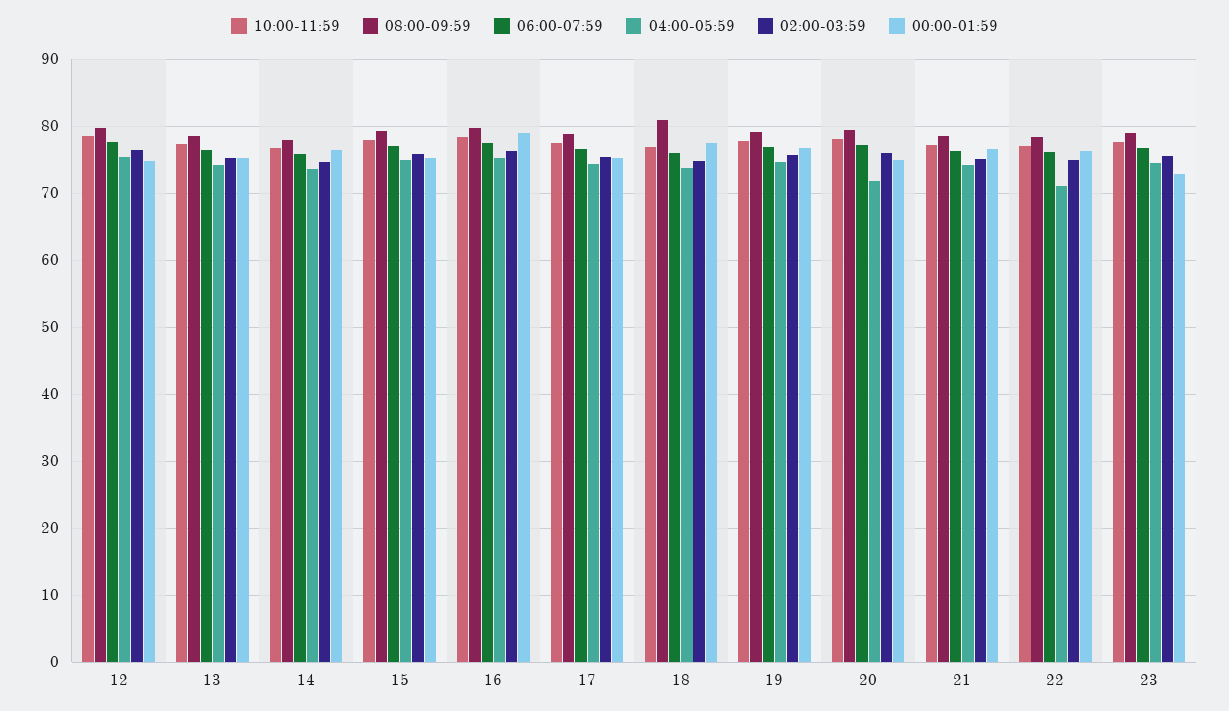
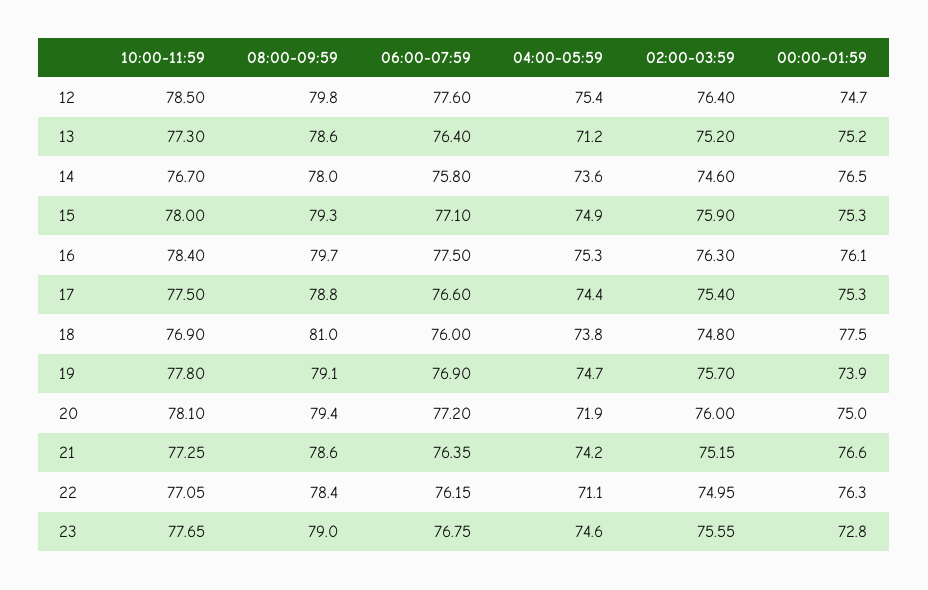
  {
    "10:00-11:59": {
      "12": 78.5,
      "13": 77.3,
      "14": 76.7,
      "15": 78,
      "16": 78.4,
      "17": 77.5,
      "18": 76.9,
      "19": 77.8,
      "20": 78.1,
      "21": 77.25,
      "22": 77.05,
      "23": 77.65
    },
    "08:00-09:59": {
      "12": 79.8,
      "13": 78.6,
      "14": 78,
      "15": 79.3,
      "16": 79.7,
      "17": 78.8,
      "18": 81,
      "19": 79.1,
      "20": 79.4,
      "21": 78.6,
      "22": 78.4,
      "23": 79
    },
    "06:00-07:59": {
      "12": 77.6,
      "13": 76.4,
      "14": 75.8,
      "15": 77.1,
      "16": 77.5,
      "17": 76.6,
      "18": 76,
      "19": 76.9,
      "20": 77.2,
      "21": 76.35,
      "22": 76.15,
      "23": 76.75
    },
    "04:00-05:59": {
      "12": 75.4,
-     "13": 74,
+     "13": 71.2,
      "14": 73.6,
      "15": 74.9,
      "16": 75.3,
      "17": 74.4,
      "18": 73.8,
      "19": 74.7,
      "20": 71.9,
      "21": 74.2,
      "22": 71.1,
      "23": 74.6
    },
    "02:00-03:59": {
      "12": 76.4,
      "13": 75.2,
      "14": 74.6,
      "15": 75.9,
      "16": 76.3,
      "17": 75.4,
      "18": 74.8,
      "19": 75.7,
      "20": 76,
      "21": 75.15,
      "22": 74.95,
      "23": 75.55
    },
    "00:00-01:59": {
      "12": 74.7,
      "13": 75.2,
      "14": 76.5,
      "15": 75.3,
-     "16": 79,
+     "16": 76.1,
      "17": 75.3,
      "18": 77.5,
-     "19": 77,
+     "19": 73.9,
      "20": 75,
      "21": 76.6,
      "22": 76.3,
      "23": 72.8
    }
  }

